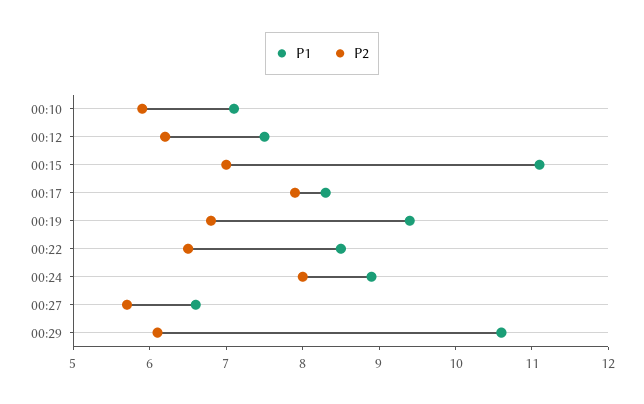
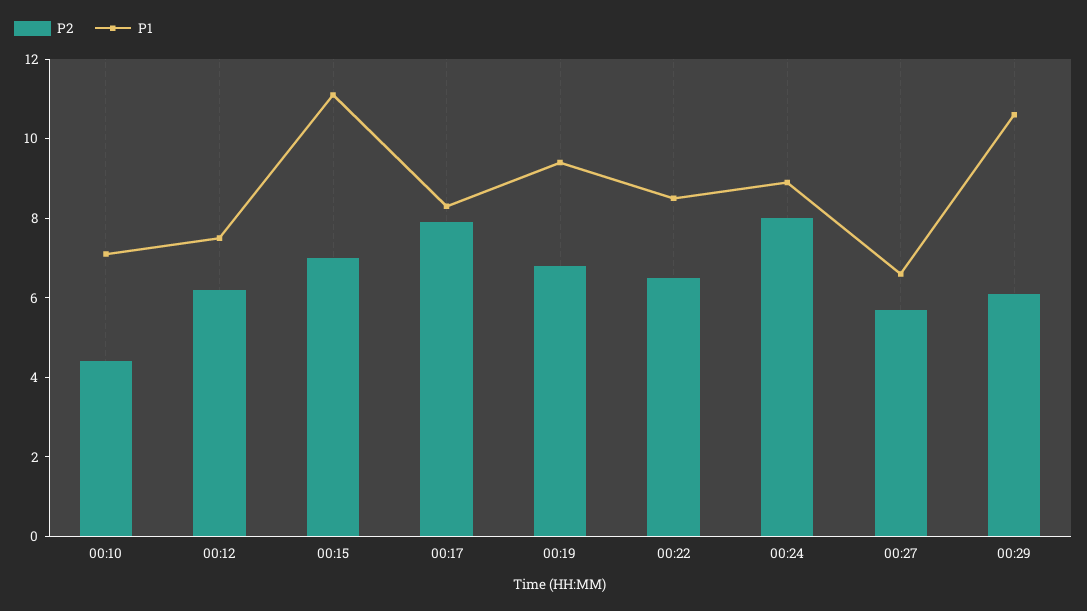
  {
    "P1": {
      "00:10": 7,
      "00:12": 7.5,
      "00:15": 11,
      "00:17": 8.5,
      "00:19": 9.5,
      "00:22": 8.5,
      "00:24": 9,
      "00:27": 6.5,
      "00:29": 10.5
    },
    "P2": {
-     "00:10": 6,
+     "00:10": 4.5,
      "00:12": 6,
      "00:15": 7,
      "00:17": 8,
      "00:19": 7,
      "00:22": 6.5,
      "00:24": 8,
      "00:27": 5.5,
      "00:29": 6
    }
  }

